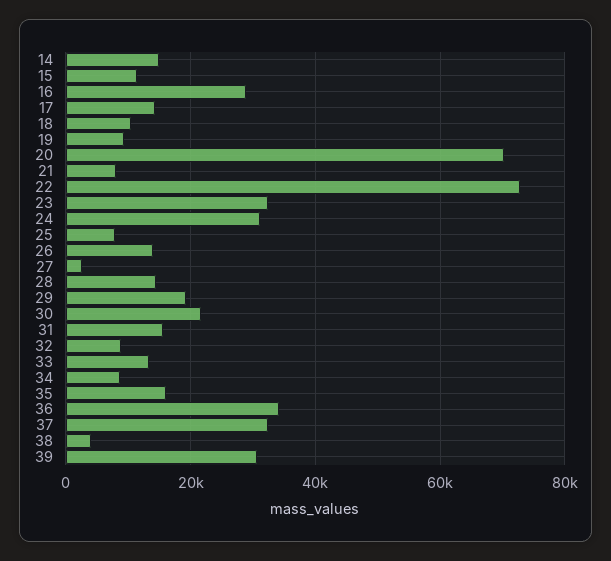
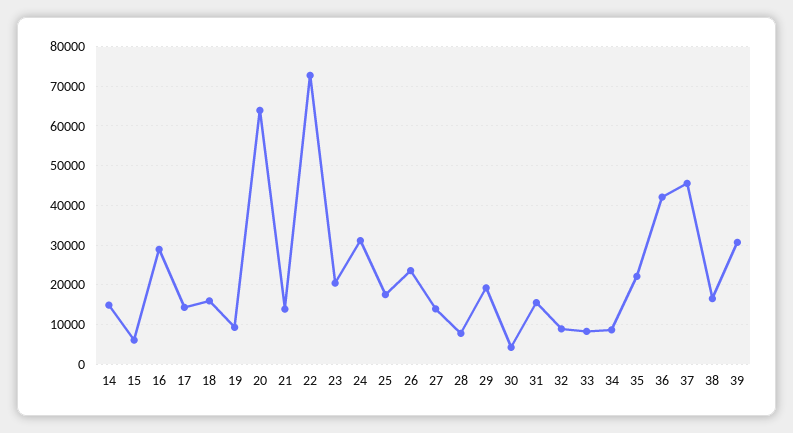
  {
    "14": 14000,
-   "15": 12000,
+   "15": 6000,
    "16": 28000,
    "17": 14000,
-   "18": 10000,
+   "18": 16000,
    "19": 10000,
-   "20": 70000,
+   "20": 64000,
-   "21": 8000,
+   "21": 14000,
    "22": 72000,
-   "23": 32000,
+   "23": 20000,
    "24": 32000,
-   "25": 8000,
+   "25": 18000,
-   "26": 14000,
+   "26": 24000,
-   "27": 2000,
+   "27": 14000,
-   "28": 14000,
+   "28": 8000,
    "29": 20000,
-   "30": 22000,
+   "30": 4000,
    "31": 16000,
    "32": 8000,
-   "33": 14000,
+   "33": 8000,
    "34": 8000,
-   "35": 16000,
+   "35": 22000,
-   "36": 34000,
+   "36": 42000,
-   "37": 32000,
+   "37": 46000,
-   "38": 4000,
+   "38": 16000,
    "39": 30000
  }

